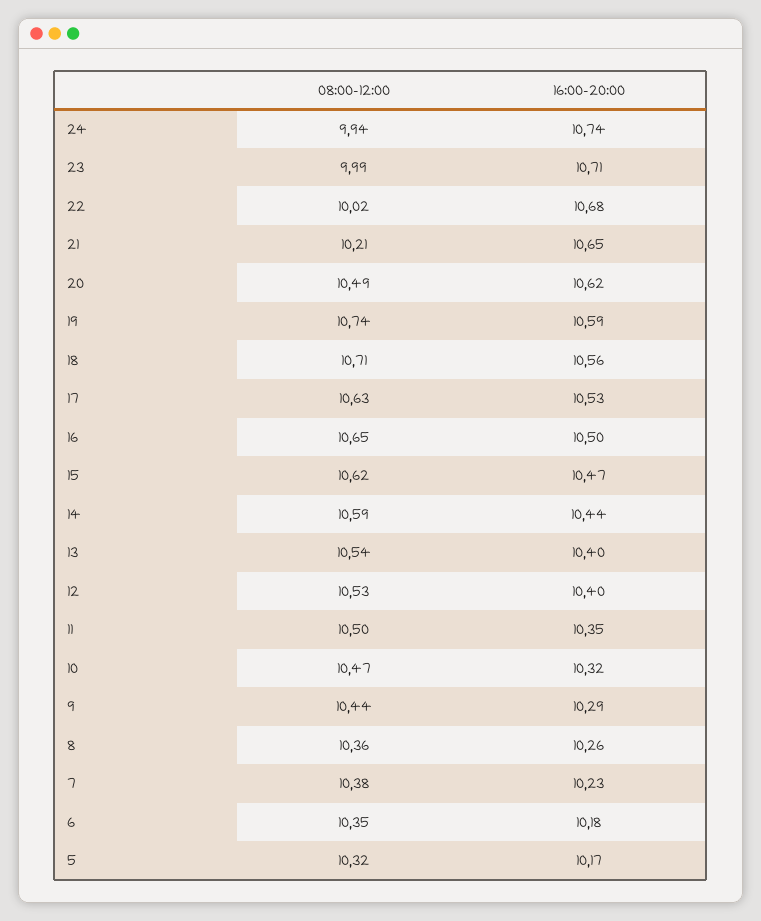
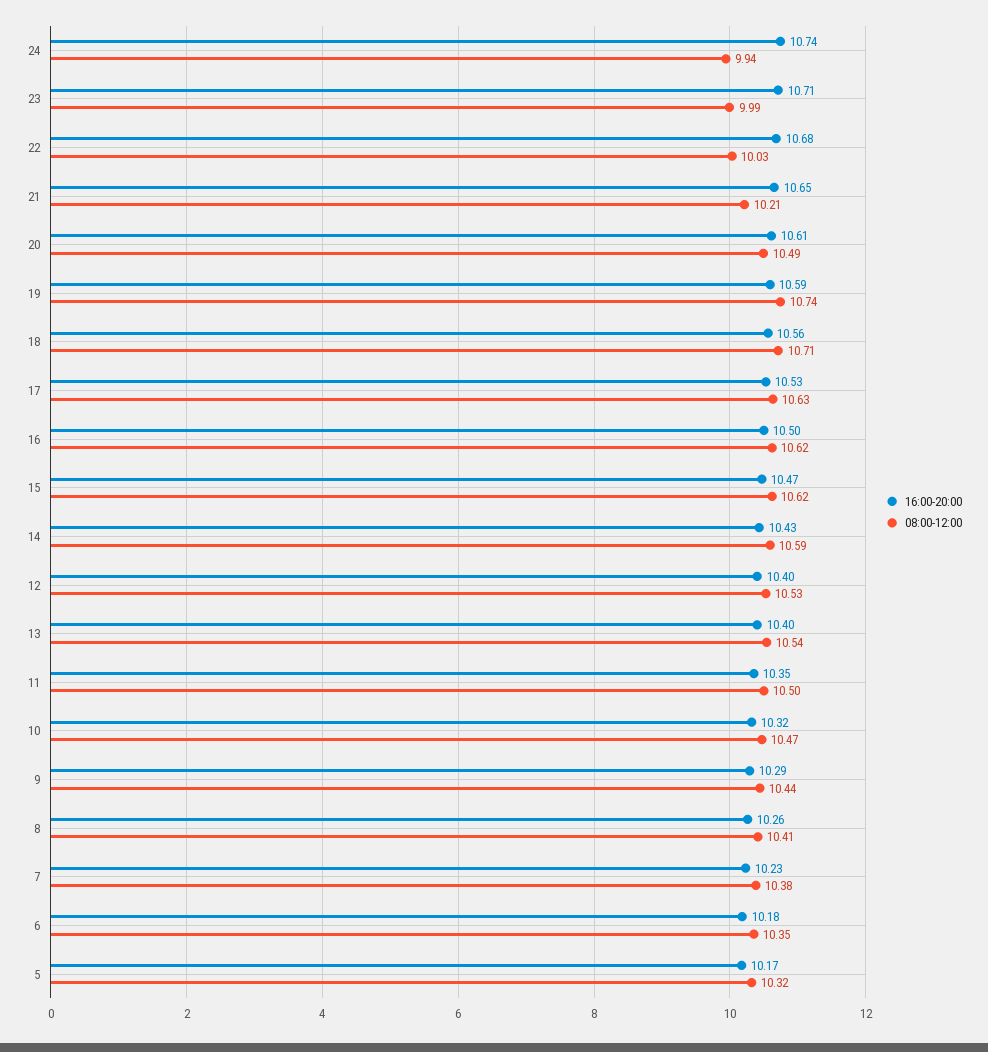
  {
    "08:00-12:00": {
      "24": 9.94,
      "23": 9.99,
-     "22": 10.02,
+     "22": 10.03,
      "21": 10.21,
      "20": 10.49,
      "19": 10.74,
      "18": 10.71,
      "17": 10.63,
-     "16": 10.65,
+     "16": 10.62,
      "15": 10.62,
      "14": 10.59,
      "13": 10.54,
      "12": 10.53,
      "11": 10.5,
      "10": 10.47,
      "9": 10.44,
-     "8": 10.36,
+     "8": 10.41,
      "7": 10.38,
      "6": 10.35,
      "5": 10.32
    },
    "16:00-20:00": {
      "24": 10.74,
      "23": 10.71,
      "22": 10.68,
      "21": 10.65,
-     "20": 10.62,
+     "20": 10.61,
      "19": 10.59,
      "18": 10.56,
      "17": 10.53,
      "16": 10.5,
      "15": 10.47,
-     "14": 10.44,
+     "14": 10.43,
      "13": 10.4,
      "12": 10.4,
      "11": 10.35,
      "10": 10.32,
      "9": 10.29,
      "8": 10.26,
      "7": 10.23,
      "6": 10.18,
      "5": 10.17
    }
  }

